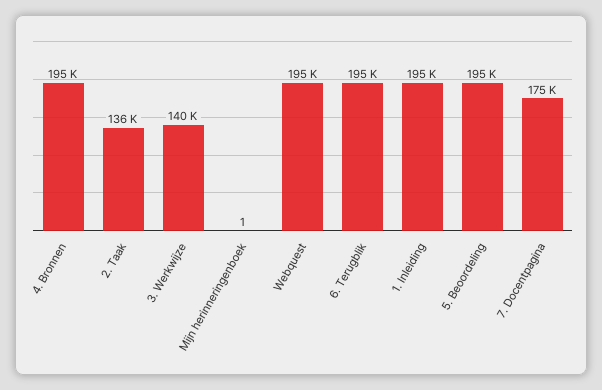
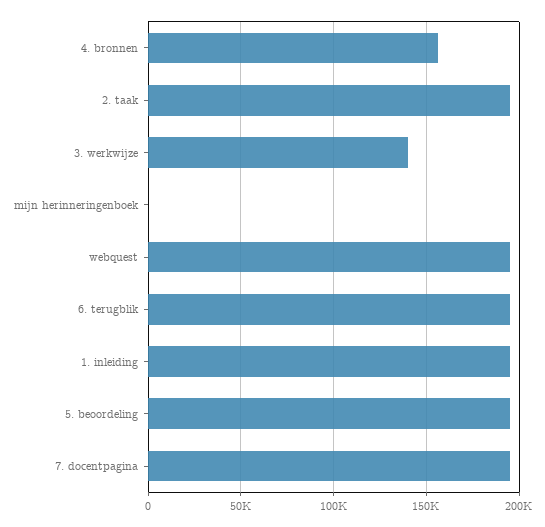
  {
-   "4. Bronnen": 195000,
+   "4. Bronnen": 155000,
-   "2. Taak": 136000,
+   "2. Taak": 195000,
    "3. Werkwijze": 140000,
    "Mijn herinneringenboek": 1,
    "Webquest": 195000,
    "6. Terugblik": 195000,
    "1. Inleiding": 195000,
    "5. Beoordeling": 195000,
-   "7. Docentpagina": 175000
+   "7. Docentpagina": 195000
  }

